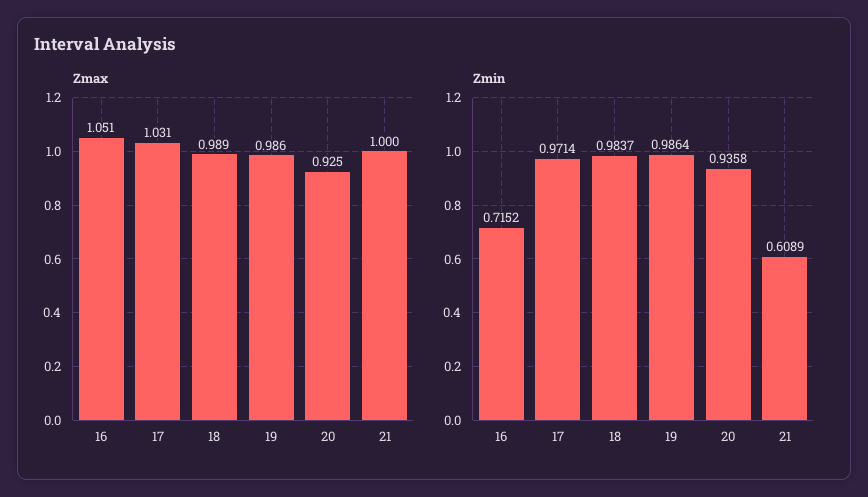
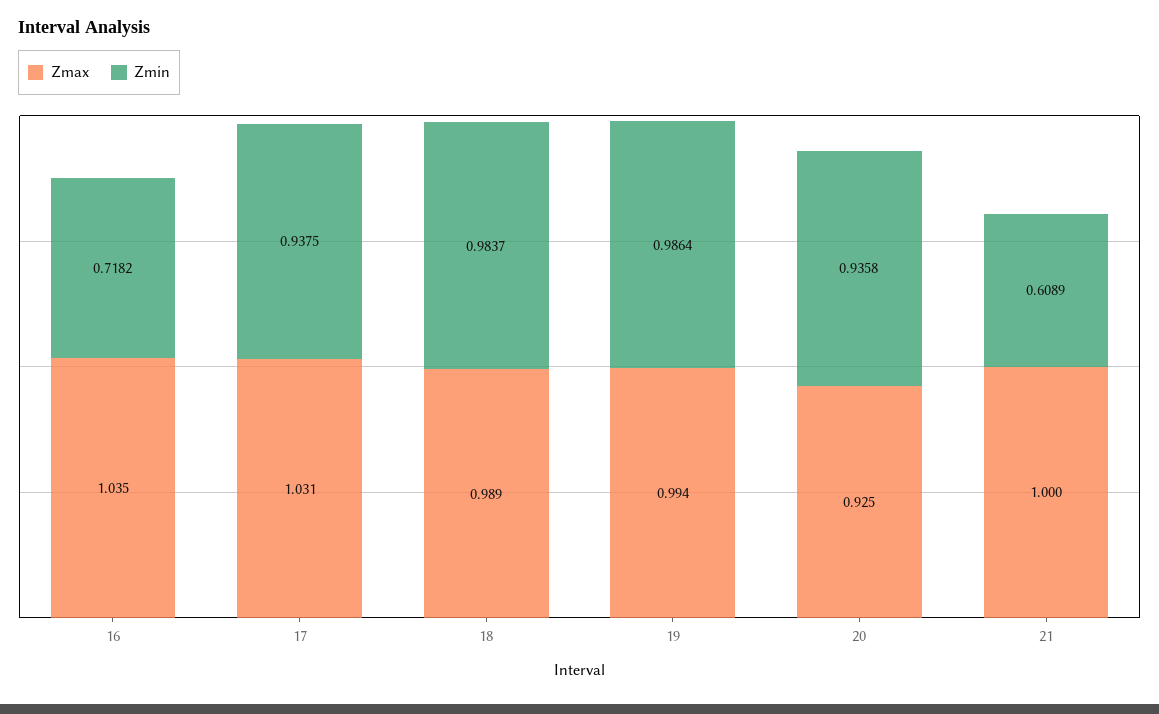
  {
    "Zmax": {
-     "16": 1.051,
+     "16": 1.035,
      "17": 1.031,
      "18": 0.989,
-     "19": 0.986,
+     "19": 0.994,
      "20": 0.925,
      "21": 1
    },
    "Zmin": {
-     "16": 0.7152,
+     "16": 0.7182,
-     "17": 0.9714,
+     "17": 0.9375,
      "18": 0.9837,
      "19": 0.9864,
      "20": 0.9358,
      "21": 0.6089
    }
  }

